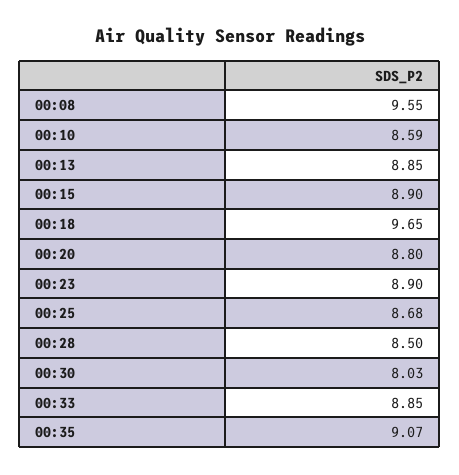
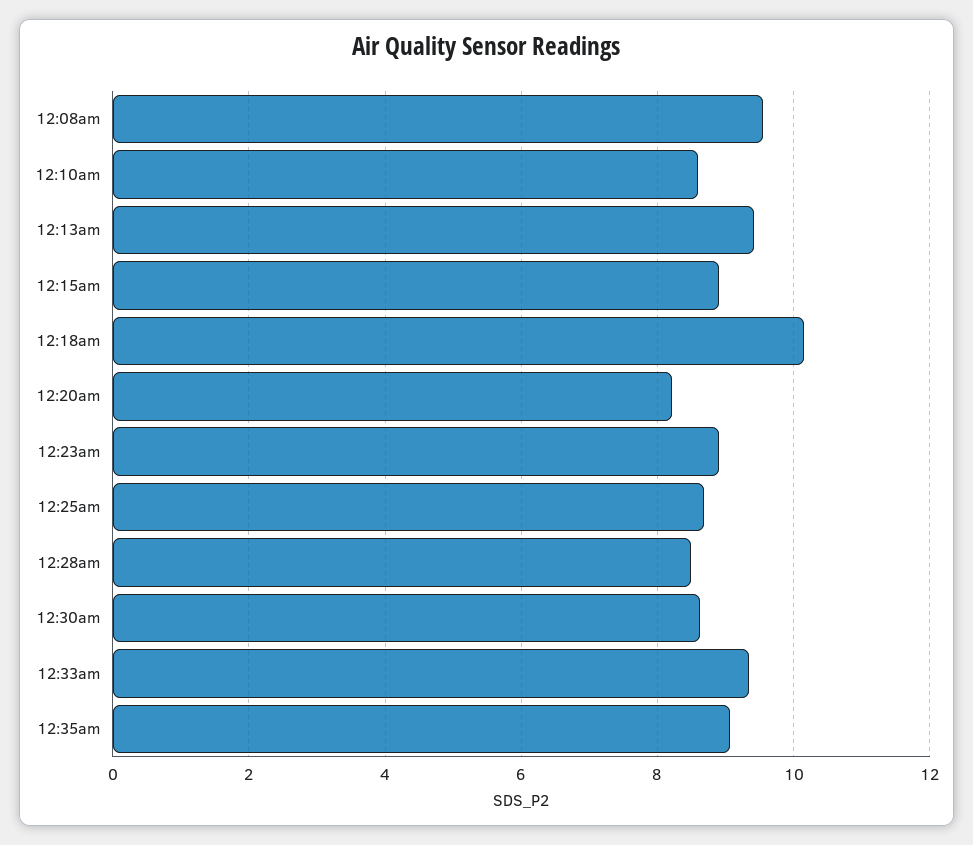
  {
    "00:08": 9.55,
    "00:10": 8.59,
-   "00:13": 8.85,
+   "00:13": 9.4,
    "00:15": 8.9,
-   "00:18": 9.65,
+   "00:18": 10.2,
-   "00:20": 8.8,
+   "00:20": 8.2,
    "00:23": 8.9,
    "00:25": 8.68,
    "00:28": 8.5,
-   "00:30": 8.03,
+   "00:30": 8.6,
-   "00:33": 8.85,
+   "00:33": 9.4,
    "00:35": 9.07
  }

